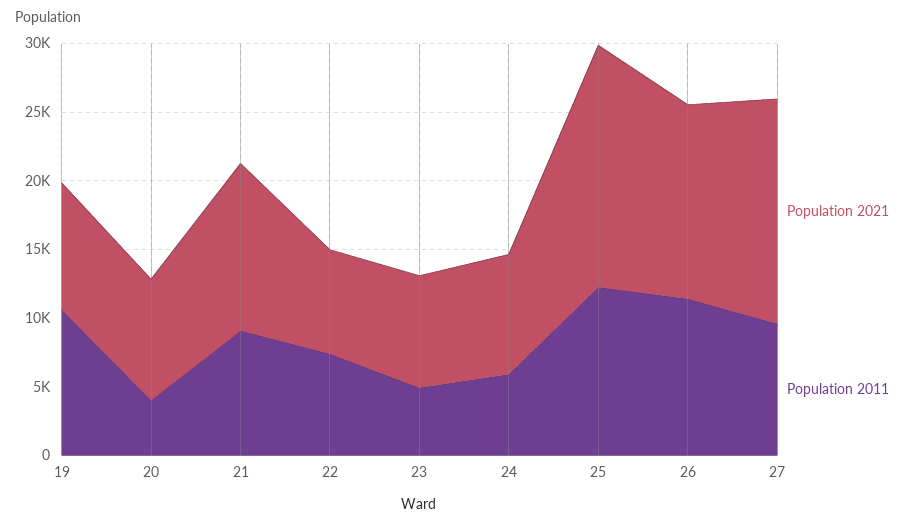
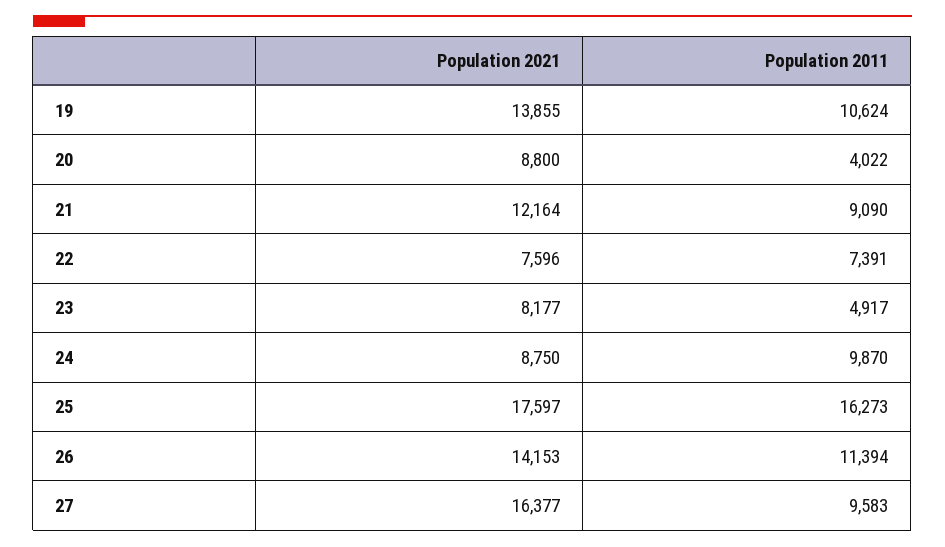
  {
    "Population 2021": {
-     "19": 9000,
+     "19": 13855,
      "20": 8800,
      "21": 12164,
      "22": 7596,
      "23": 8177,
      "24": 8750,
      "25": 17597,
      "26": 14153,
      "27": 16377
    },
    "Population 2011": {
      "19": 10624,
      "20": 4022,
      "21": 9090,
      "22": 7391,
      "23": 4917,
-     "24": 6000,
+     "24": 9870,
-     "25": 12000,
+     "25": 16273,
      "26": 11394,
      "27": 9583
    }
  }

